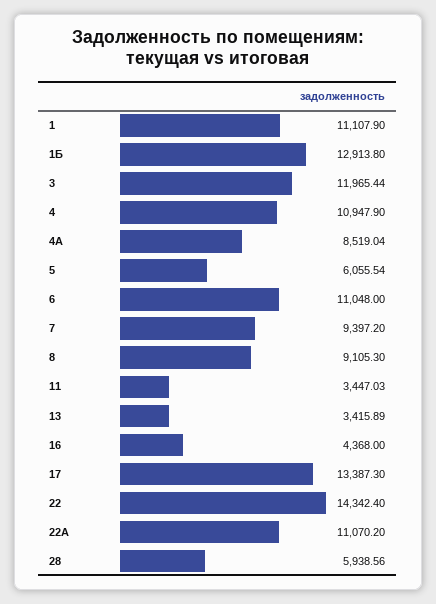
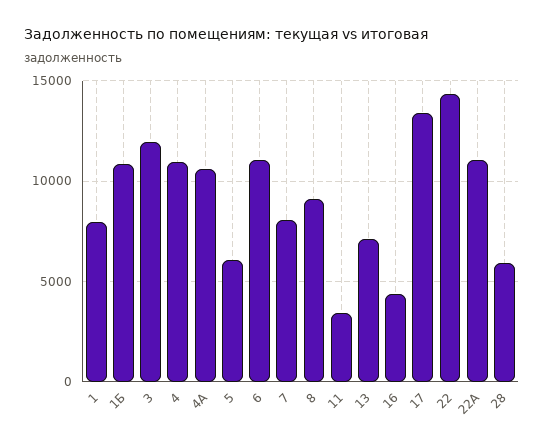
  {
-   "1": 11107.9,
+   "1": 8000,
-   "1Б": 12913.8,
+   "1Б": 11000,
    "3": 11965.44,
    "4": 10947.9,
-   "4А": 8519.04,
+   "4А": 10500,
    "5": 6055.54,
    "6": 11048,
-   "7": 9397.2,
+   "7": 8000,
    "8": 9105.3,
    "11": 3447.03,
-   "13": 3415.89,
+   "13": 7000,
    "16": 4368,
    "17": 13387.3,
    "22": 14342.4,
    "22А": 11070.2,
    "28": 5938.56
  }

